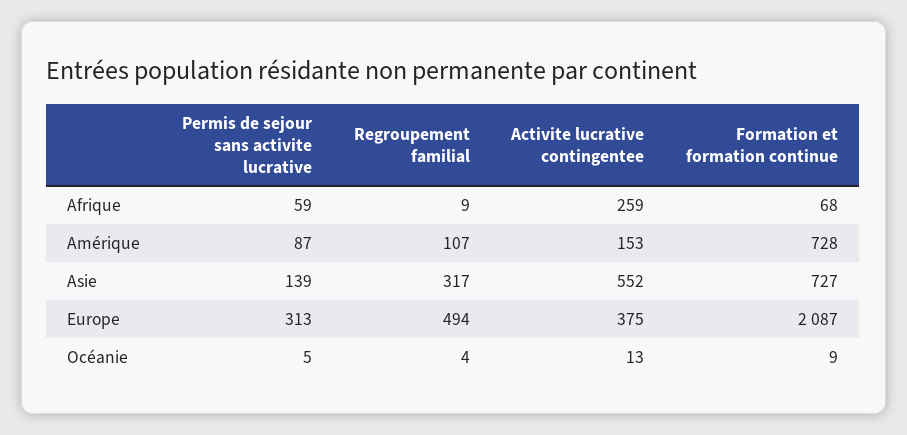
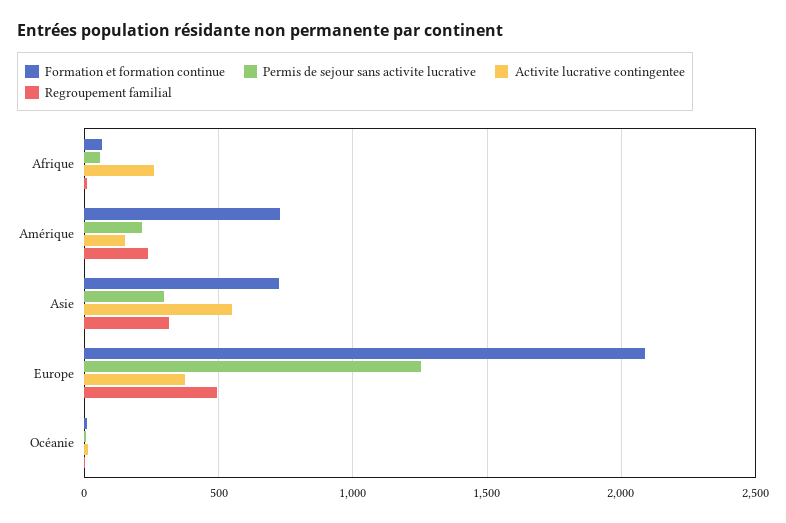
  {
    "Permis de sejour sans activite lucrative": {
      "Afrique": 59,
-     "Amérique": 87,
+     "Amérique": 200,
-     "Asie": 139,
+     "Asie": 300,
-     "Europe": 313,
+     "Europe": 1250,
      "Océanie": 5
    },
    "Regroupement familial": {
      "Afrique": 9,
-     "Amérique": 107,
+     "Amérique": 250,
      "Asie": 317,
      "Europe": 494,
      "Océanie": 4
    },
    "Activite lucrative contingentee": {
      "Afrique": 259,
      "Amérique": 153,
      "Asie": 552,
      "Europe": 375,
      "Océanie": 13
    },
    "Formation et formation continue": {
      "Afrique": 68,
      "Amérique": 728,
      "Asie": 727,
      "Europe": 2087,
      "Océanie": 9
    }
  }

